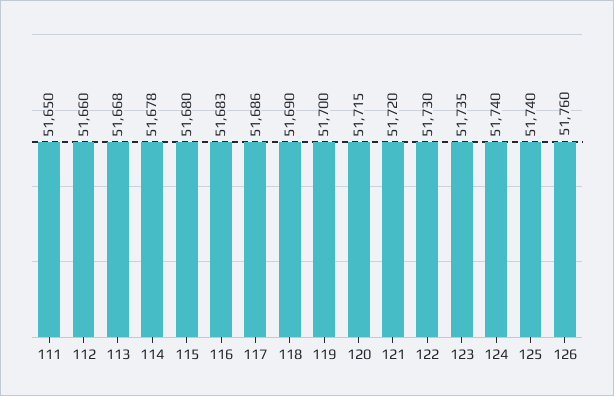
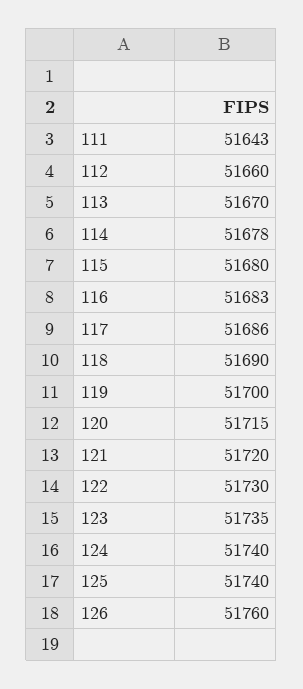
  {
-   "111": 51650,
+   "111": 51643,
    "112": 51660,
-   "113": 51668,
+   "113": 51670,
    "114": 51678,
    "115": 51680,
    "116": 51683,
    "117": 51686,
    "118": 51690,
    "119": 51700,
    "120": 51715,
    "121": 51720,
    "122": 51730,
    "123": 51735,
    "124": 51740,
    "125": 51740,
    "126": 51760
  }

